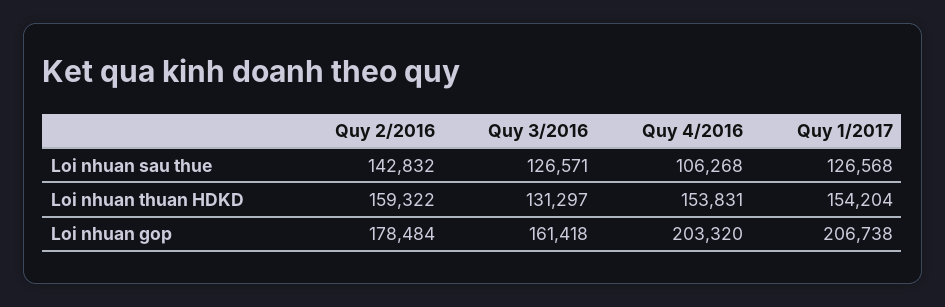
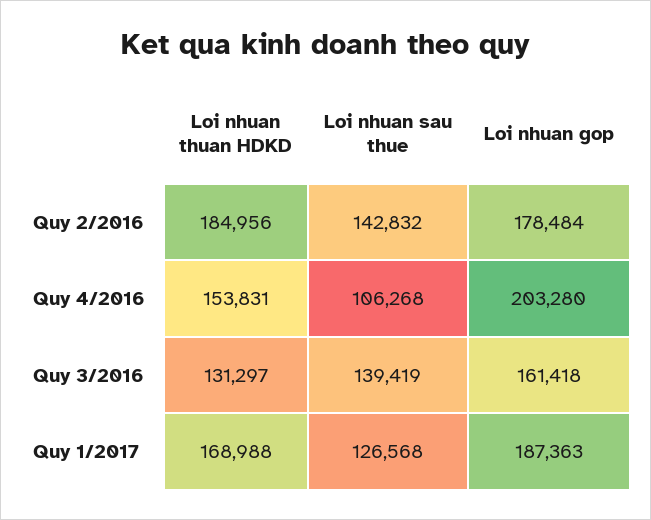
  {
    "Quy 2/2016": {
      "Loi nhuan sau thue": 142832,
-     "Loi nhuan thuan HDKD": 159322,
+     "Loi nhuan thuan HDKD": 184956,
      "Loi nhuan gop": 178484
    },
    "Quy 3/2016": {
-     "Loi nhuan sau thue": 126571,
+     "Loi nhuan sau thue": 139419,
      "Loi nhuan thuan HDKD": 131297,
      "Loi nhuan gop": 161418
    },
    "Quy 4/2016": {
      "Loi nhuan sau thue": 106268,
      "Loi nhuan thuan HDKD": 153831,
-     "Loi nhuan gop": 203320
+     "Loi nhuan gop": 203280
    },
    "Quy 1/2017": {
      "Loi nhuan sau thue": 126568,
-     "Loi nhuan thuan HDKD": 154204,
+     "Loi nhuan thuan HDKD": 168988,
-     "Loi nhuan gop": 206738
+     "Loi nhuan gop": 187363
    }
  }

